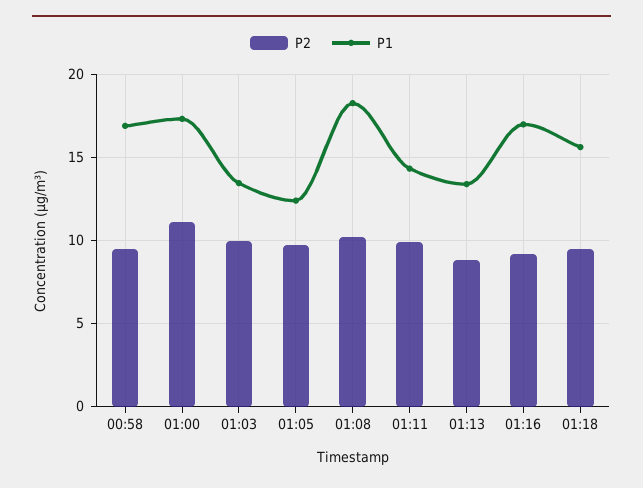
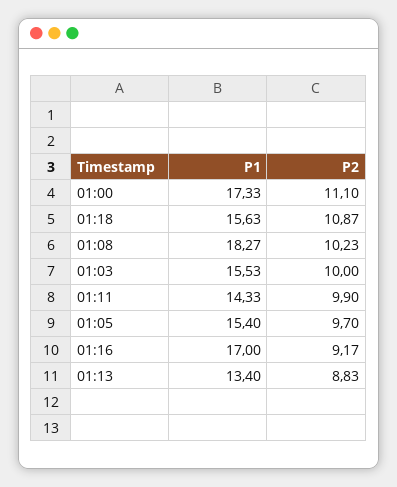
  {
    "P2": {
-     "00:58": 9.5,
      "01:00": 11.1,
      "01:03": 10,
      "01:05": 9.7,
      "01:08": 10.23,
      "01:11": 9.9,
      "01:13": 8.83,
      "01:16": 9.17,
-     "01:18": 9.5
+     "01:18": 10.87
    },
    "P1": {
-     "00:58": 17,
      "01:00": 17.33,
-     "01:03": 13.5,
+     "01:03": 15.53,
-     "01:05": 12.5,
+     "01:05": 15.4,
      "01:08": 18.27,
      "01:11": 14.33,
      "01:13": 13.4,
      "01:16": 17,
      "01:18": 15.63
    }
  }

